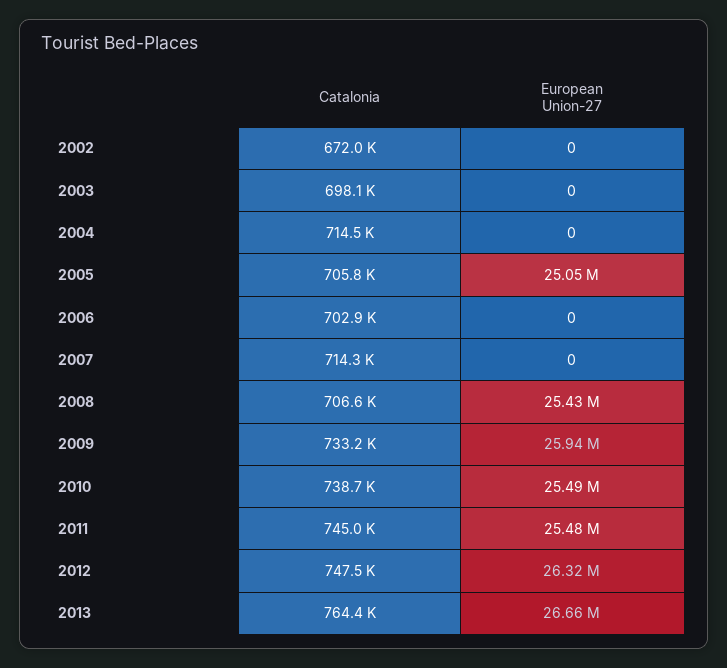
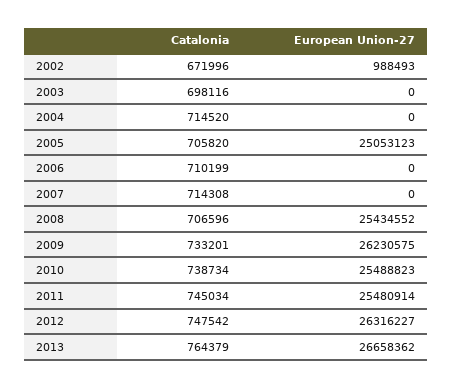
  {
    "Catalonia": {
      "2002": 671996,
      "2003": 698116,
      "2004": 714520,
      "2005": 705820,
-     "2006": 702900,
+     "2006": 710199,
      "2007": 714308,
      "2008": 706596,
      "2009": 733201,
      "2010": 738734,
      "2011": 745034,
      "2012": 747542,
      "2013": 764379
    },
    "European Union-27": {
-     "2002": 0,
+     "2002": 988493,
      "2003": 0,
      "2004": 0,
      "2005": 25053123,
      "2006": 0,
      "2007": 0,
      "2008": 25434552,
-     "2009": 25940000,
+     "2009": 26230575,
      "2010": 25488823,
      "2011": 25480914,
      "2012": 26316227,
      "2013": 26658362
    }
  }

